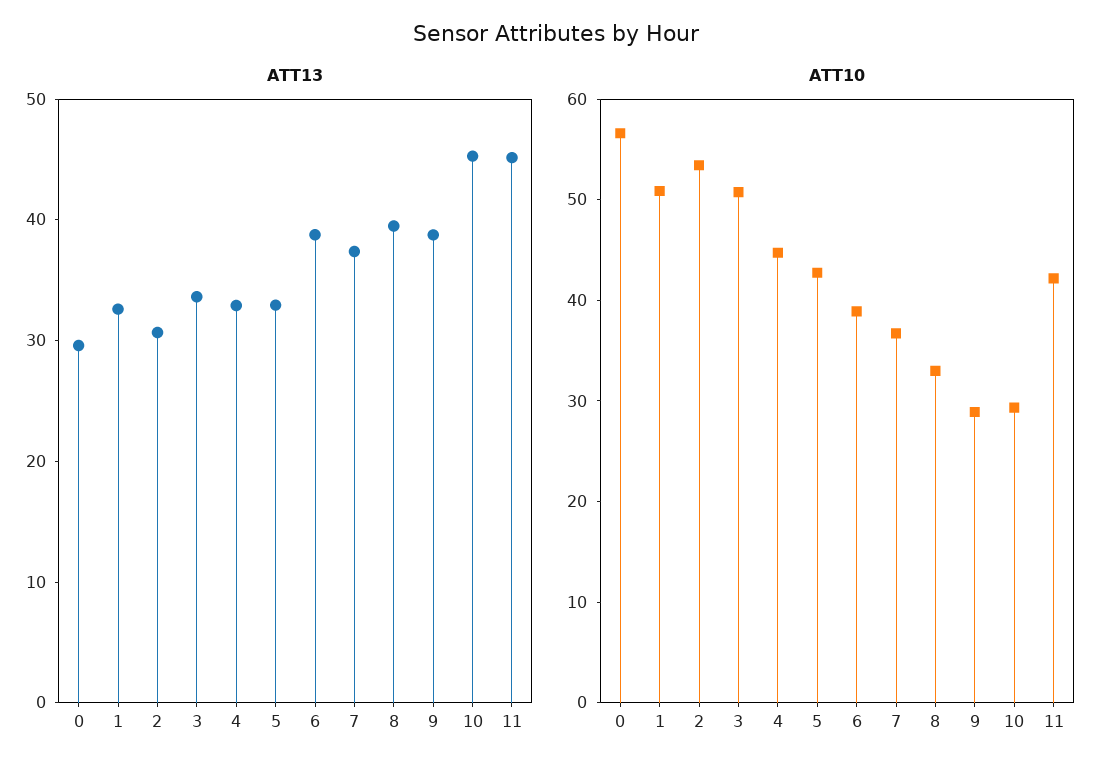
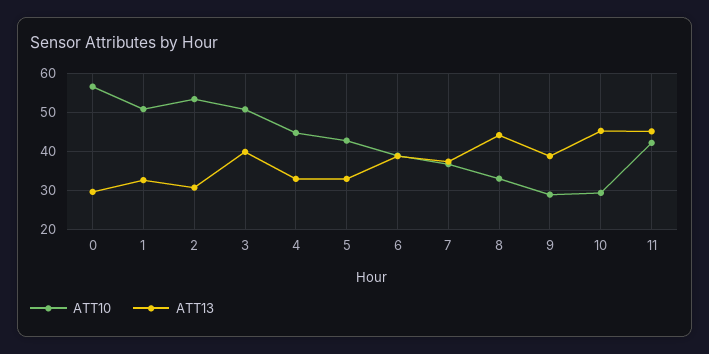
  {
    "ATT13": {
      "0": 30,
      "1": 32,
      "2": 30,
-     "3": 34,
+     "3": 40,
      "4": 32,
      "5": 32,
      "6": 38,
      "7": 38,
-     "8": 40,
+     "8": 44,
      "9": 38,
      "10": 46,
      "11": 46
    },
    "ATT10": {
      "0": 56,
      "1": 50,
      "2": 54,
      "3": 50,
      "4": 44,
      "5": 42,
      "6": 38,
      "7": 36,
      "8": 32,
      "9": 28,
      "10": 30,
      "11": 42
    }
  }

